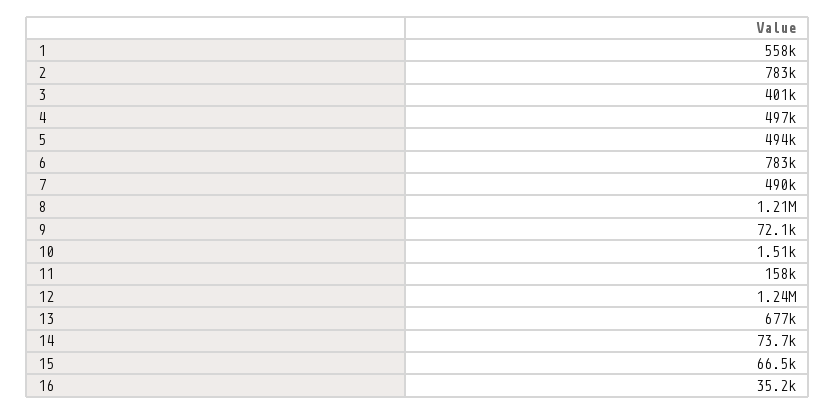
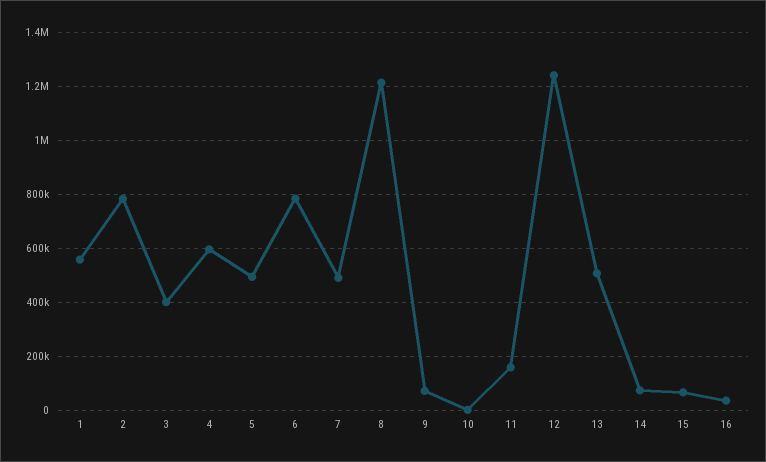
  {
    "1": 558000,
    "2": 783000,
    "3": 401000,
-   "4": 497000,
+   "4": 600000,
    "5": 494000,
    "6": 783000,
    "7": 490000,
    "8": 1210000,
    "9": 72100,
    "10": 1510,
    "11": 158000,
    "12": 1240000,
-   "13": 677000,
+   "13": 500000,
    "14": 73700,
    "15": 66500,
    "16": 35200
  }

